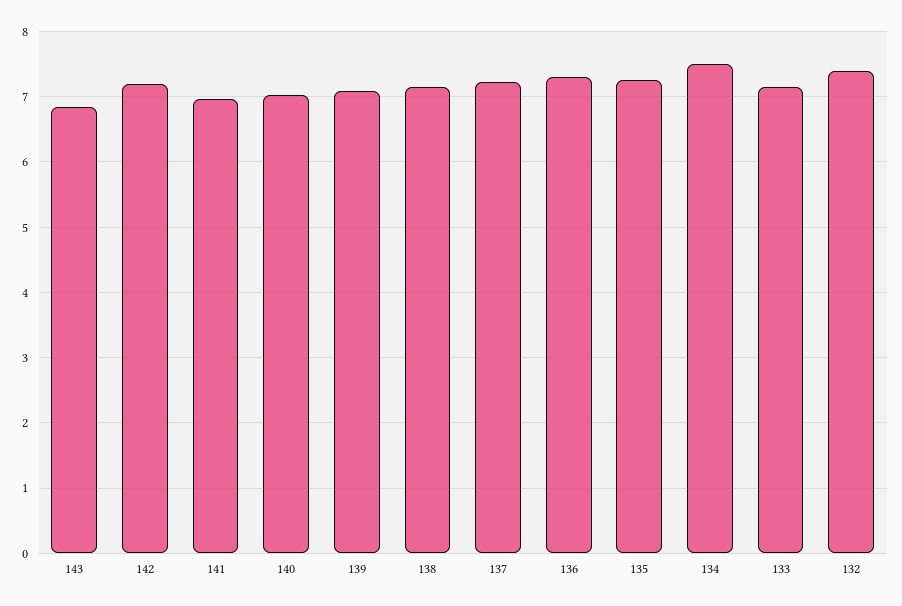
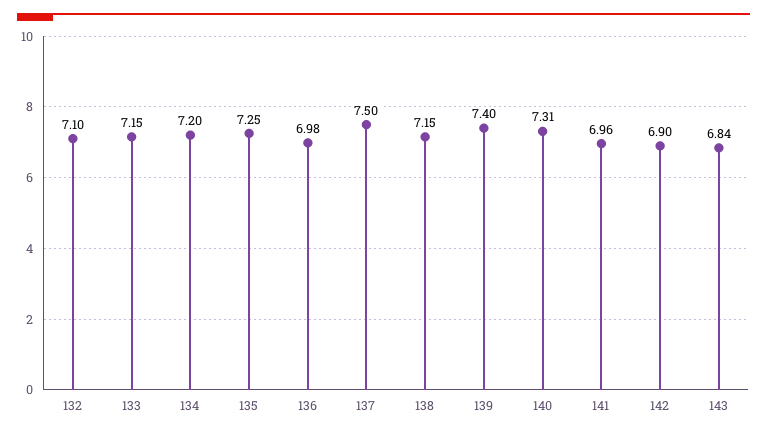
  {
    "143": 6.84,
-   "142": 7.2,
+   "142": 6.9,
    "141": 6.96,
-   "140": 7,
+   "140": 7.31,
-   "139": 7.1,
+   "139": 7.4,
    "138": 7.15,
-   "137": 7.2,
+   "137": 7.5,
-   "136": 7.3,
+   "136": 6.98,
    "135": 7.25,
-   "134": 7.5,
+   "134": 7.2,
    "133": 7.15,
-   "132": 7.4
+   "132": 7.1
  }

